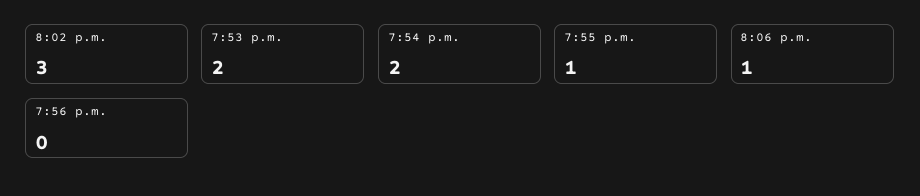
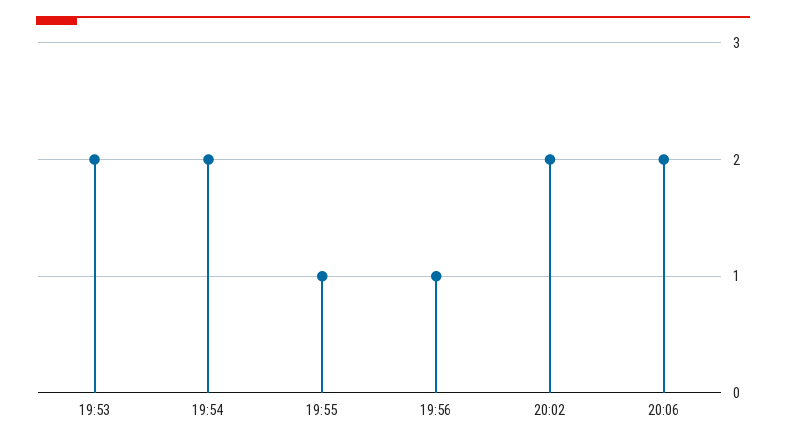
  {
-   "8:02 p.m.": 3,
+   "8:02 p.m.": 2,
    "7:53 p.m.": 2,
    "7:54 p.m.": 2,
    "7:55 p.m.": 1,
-   "8:06 p.m.": 1,
+   "8:06 p.m.": 2,
-   "7:56 p.m.": 0
+   "7:56 p.m.": 1
  }

